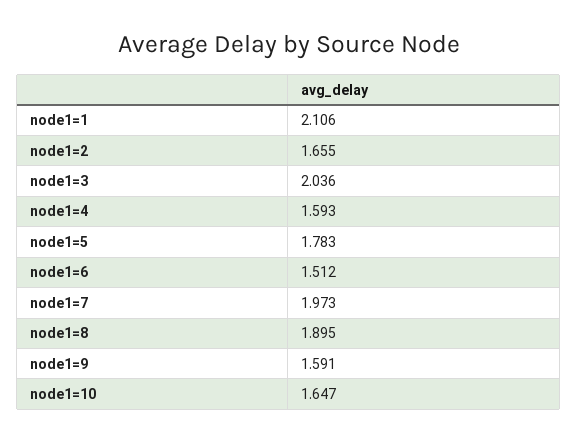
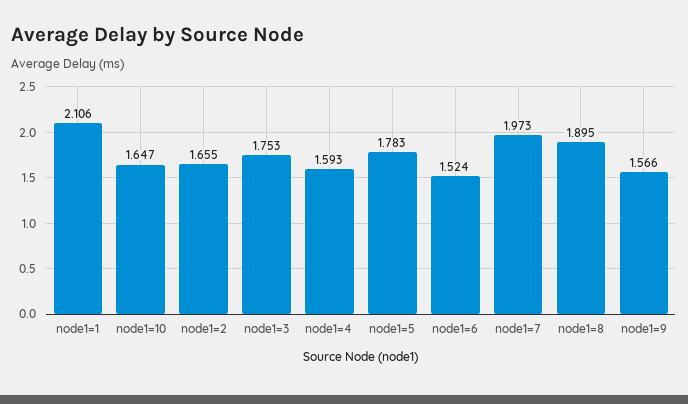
  {
    "node1=1": 2.106,
    "node1=2": 1.655,
-   "node1=3": 2.036,
+   "node1=3": 1.753,
    "node1=4": 1.593,
    "node1=5": 1.783,
-   "node1=6": 1.512,
+   "node1=6": 1.524,
    "node1=7": 1.973,
    "node1=8": 1.895,
-   "node1=9": 1.591,
+   "node1=9": 1.566,
    "node1=10": 1.647
  }

